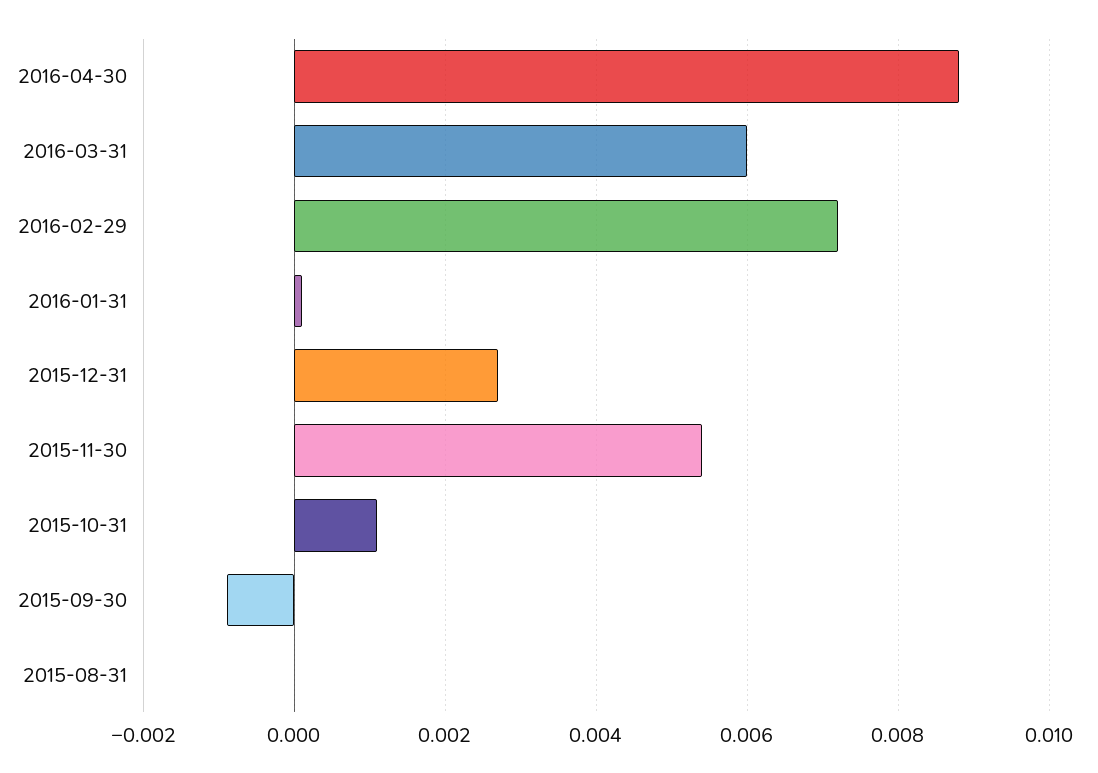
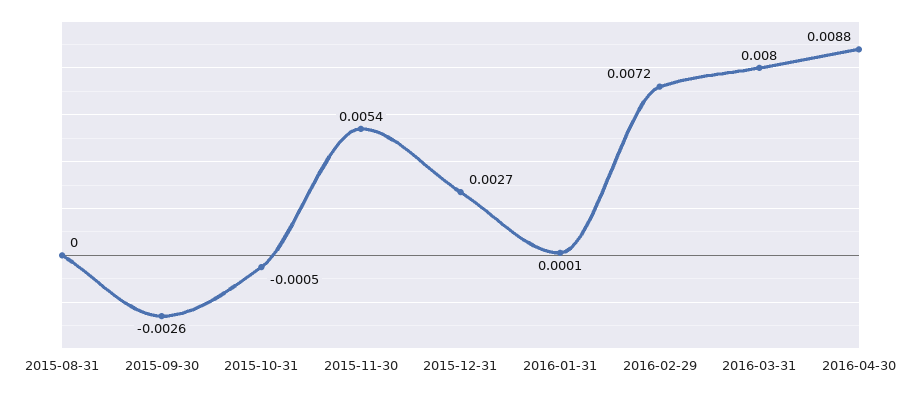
  {
    "2016-04-30": 0.0088,
-   "2016-03-31": 0.006,
+   "2016-03-31": 0.008,
    "2016-02-29": 0.0072,
    "2016-01-31": 0.0001,
    "2015-12-31": 0.0027,
    "2015-11-30": 0.0054,
-   "2015-10-31": 0.001,
+   "2015-10-31": -0.0005,
-   "2015-09-30": -0.001,
+   "2015-09-30": -0.0026,
    "2015-08-31": 0
  }

